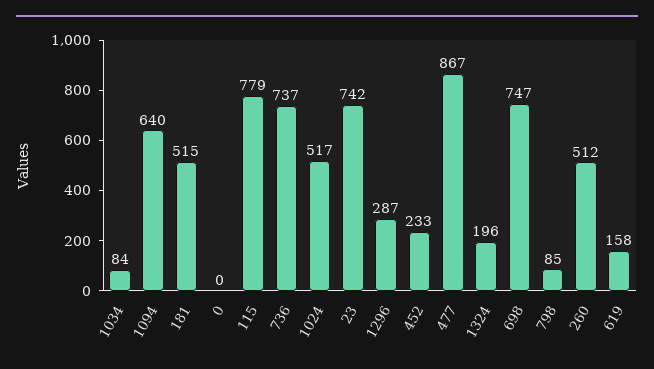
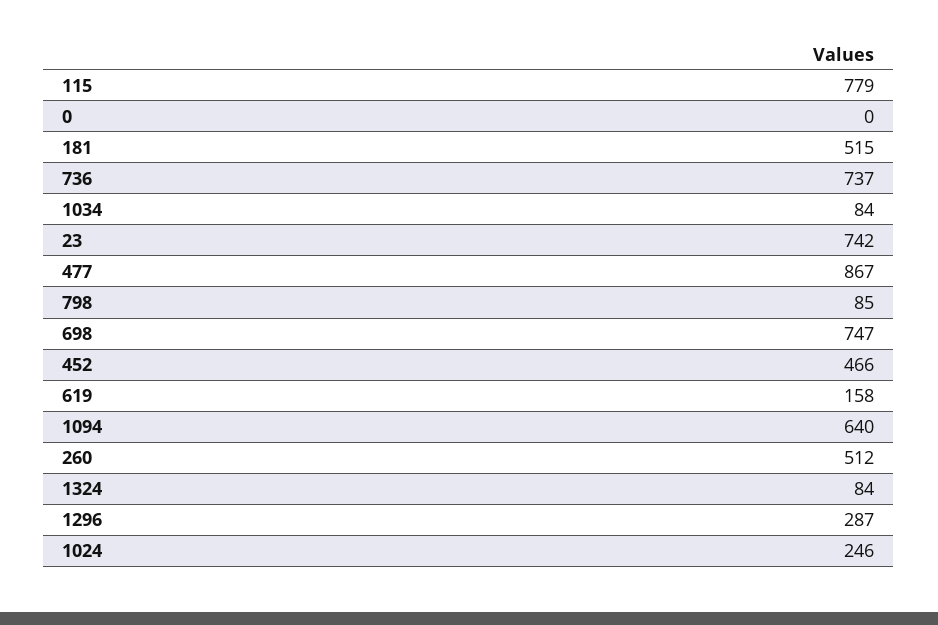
  {
    "1034": 84,
    "1094": 640,
    "181": 515,
    "0": 0,
    "115": 779,
    "736": 737,
-   "1024": 517,
+   "1024": 246,
    "23": 742,
    "1296": 287,
-   "452": 233,
+   "452": 466,
    "477": 867,
-   "1324": 196,
+   "1324": 84,
    "698": 747,
    "798": 85,
    "260": 512,
    "619": 158
  }

